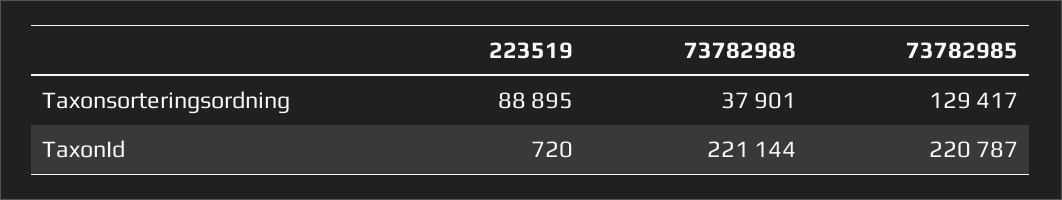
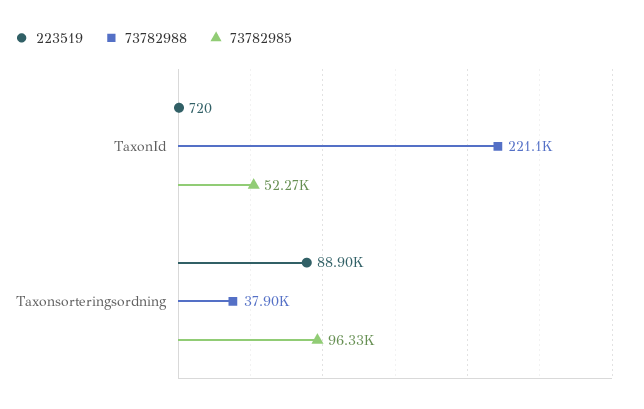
  {
    "223519": {
      "Taxonsorteringsordning": 88895,
      "TaxonId": 720
    },
    "73782988": {
      "Taxonsorteringsordning": 37901,
      "TaxonId": 221144
    },
    "73782985": {
-     "Taxonsorteringsordning": 129417,
+     "Taxonsorteringsordning": 96330,
-     "TaxonId": 220787
+     "TaxonId": 52270
    }
  }

